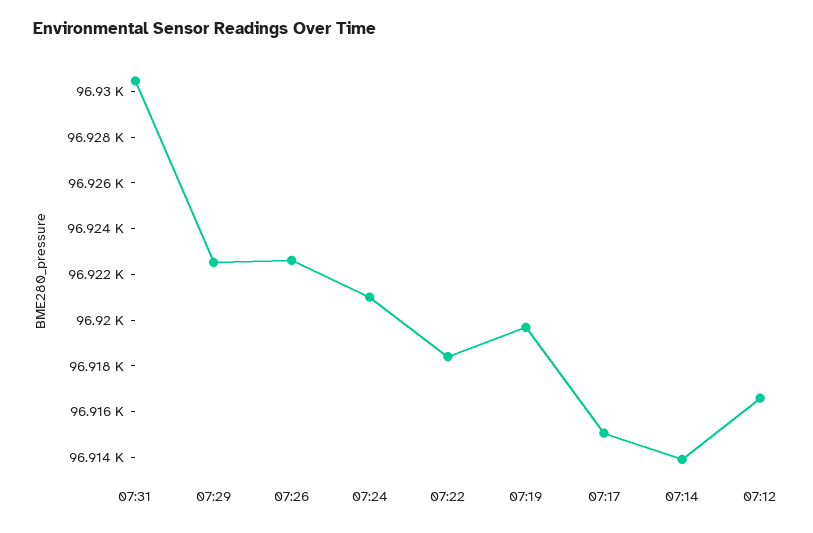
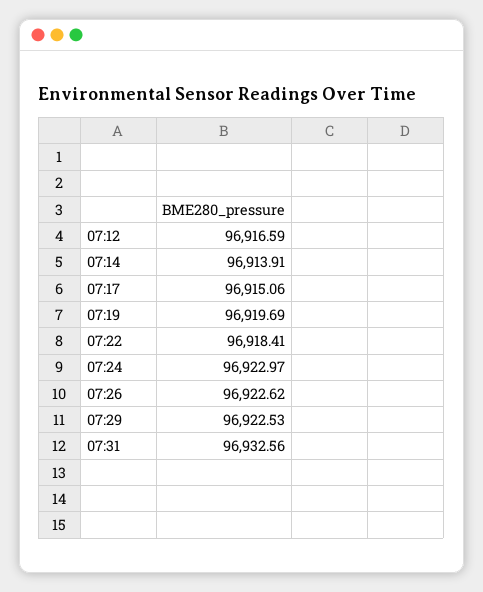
  {
-   "07:31": 96930.5,
+   "07:31": 96932.56,
    "07:29": 96922.53,
    "07:26": 96922.62,
-   "07:24": 96921,
+   "07:24": 96922.97,
    "07:22": 96918.41,
    "07:19": 96919.69,
    "07:17": 96915.06,
    "07:14": 96913.91,
    "07:12": 96916.59
  }

